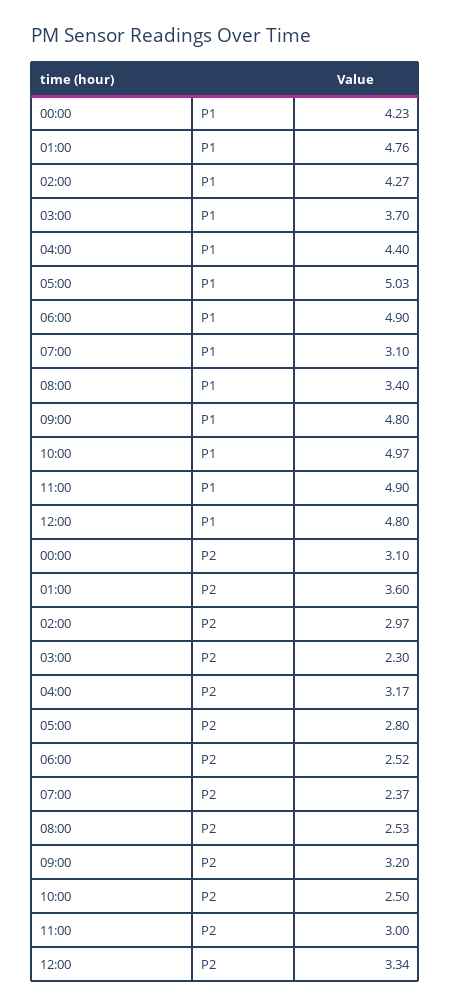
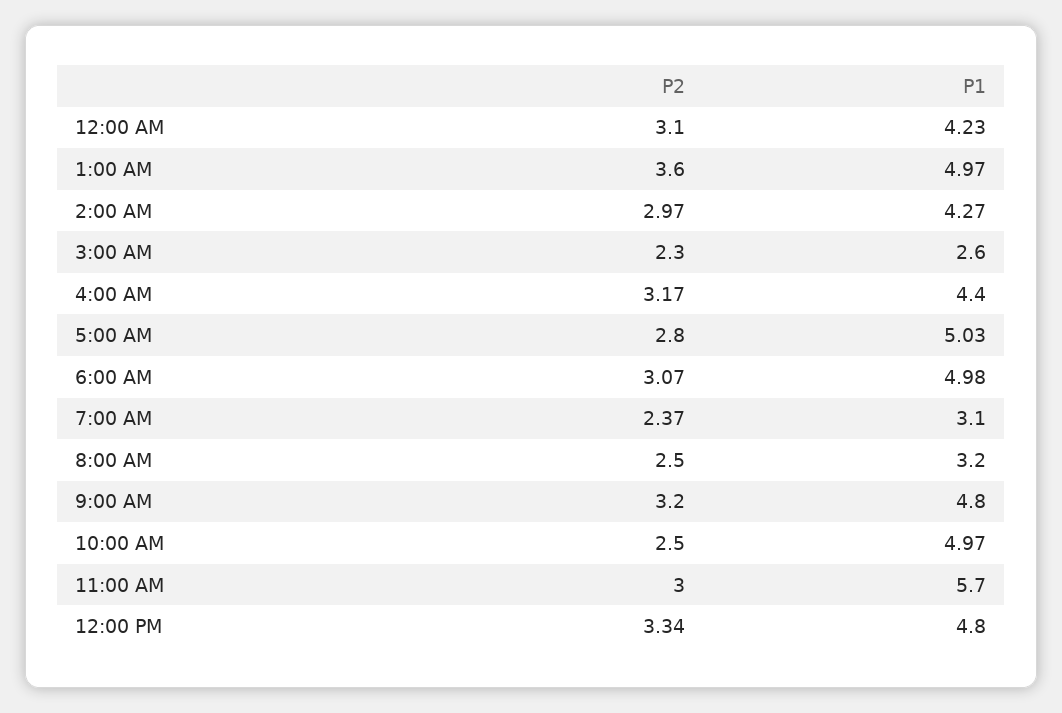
  {
    "00:00": {
      "P1": 4.23,
      "P2": 3.1
    },
    "01:00": {
-     "P1": 4.76,
+     "P1": 4.97,
      "P2": 3.6
    },
    "02:00": {
      "P1": 4.27,
      "P2": 2.97
    },
    "03:00": {
-     "P1": 3.7,
+     "P1": 2.6,
      "P2": 2.3
    },
    "04:00": {
      "P1": 4.4,
      "P2": 3.17
    },
    "05:00": {
      "P1": 5.03,
      "P2": 2.8
    },
    "06:00": {
-     "P1": 4.9,
+     "P1": 4.98,
-     "P2": 2.52
+     "P2": 3.07
    },
    "07:00": {
      "P1": 3.1,
      "P2": 2.37
    },
    "08:00": {
-     "P1": 3.4,
+     "P1": 3.2,
-     "P2": 2.53
+     "P2": 2.5
    },
    "09:00": {
      "P1": 4.8,
      "P2": 3.2
    },
    "10:00": {
      "P1": 4.97,
      "P2": 2.5
    },
    "11:00": {
-     "P1": 4.9,
+     "P1": 5.7,
      "P2": 3
    },
    "12:00": {
      "P1": 4.8,
      "P2": 3.34
    }
  }

